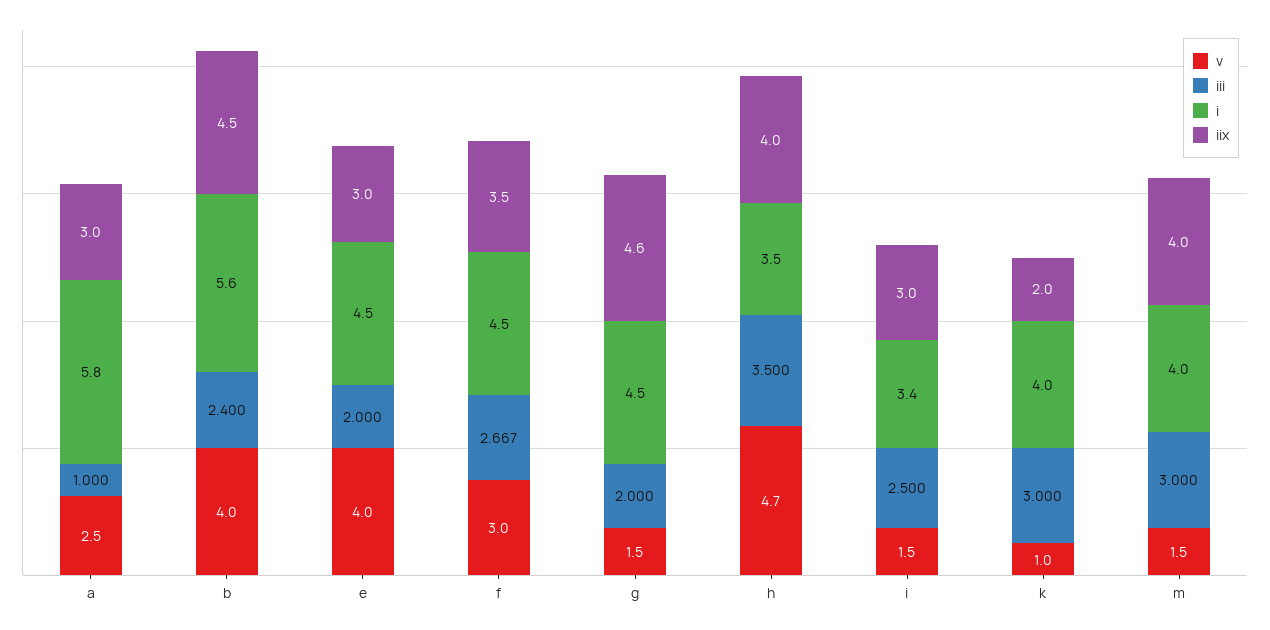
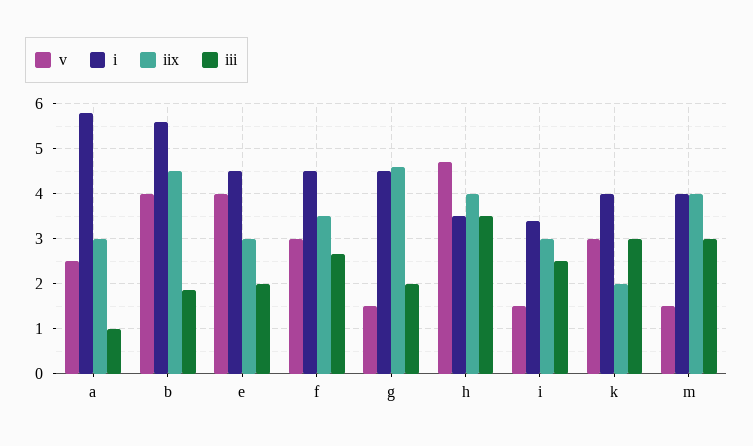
  {
    "v": {
      "a": 2.5,
      "b": 4,
      "e": 4,
      "f": 3,
      "g": 1.5,
      "h": 4.7,
      "i": 1.5,
-     "k": 1,
+     "k": 3,
      "m": 1.5
    },
    "iii": {
      "a": 1,
-     "b": 2.4,
+     "b": 1.8,
      "e": 2,
      "f": 2.667,
      "g": 2,
      "h": 3.5,
      "i": 2.5,
      "k": 3,
      "m": 3
    },
    "i": {
      "a": 5.8,
      "b": 5.6,
      "e": 4.5,
      "f": 4.5,
      "g": 4.5,
      "h": 3.5,
      "i": 3.4,
      "k": 4,
      "m": 4
    },
    "iix": {
      "a": 3,
      "b": 4.5,
      "e": 3,
      "f": 3.5,
      "g": 4.6,
      "h": 4,
      "i": 3,
      "k": 2,
      "m": 4
    }
  }

